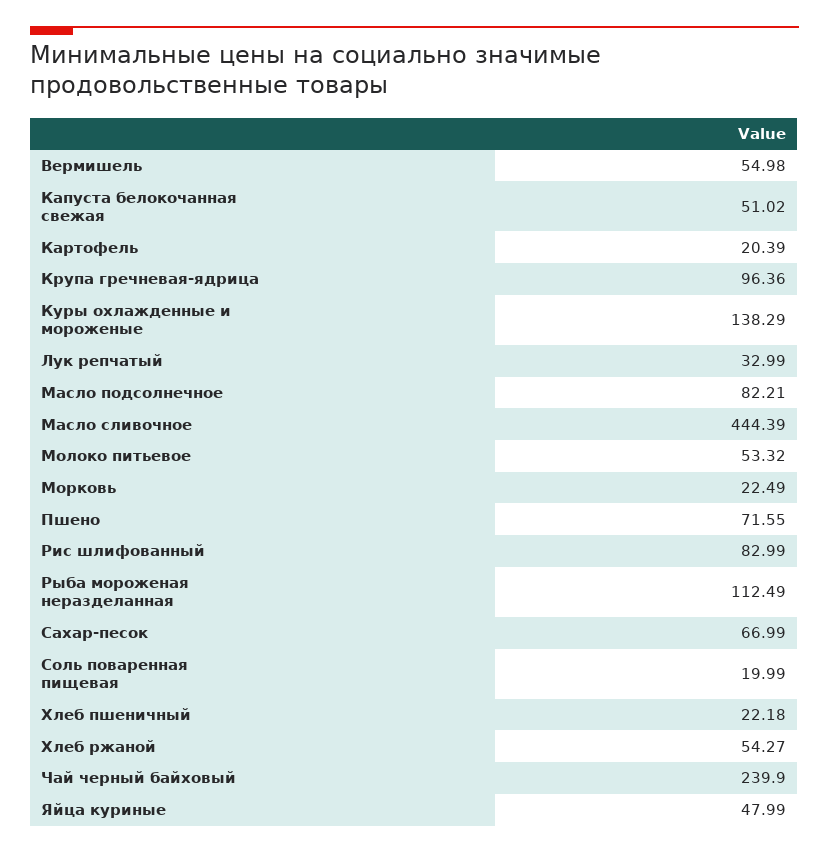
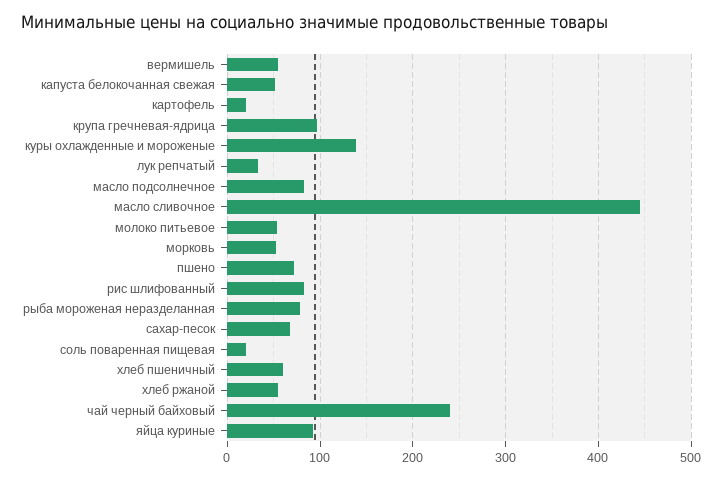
  {
    "Вермишель": 54.98,
    "Капуста белокочанная свежая": 51.02,
    "Картофель": 20.39,
    "Крупа гречневая-ядрица": 96.36,
    "Куры охлажденные и мороженые": 138.29,
    "Лук репчатый": 32.99,
    "Масло подсолнечное": 82.21,
    "Масло сливочное": 444.39,
    "Молоко питьевое": 53.32,
-   "Морковь": 22.49,
+   "Морковь": 50,
    "Пшено": 71.55,
    "Рис шлифованный": 82.99,
-   "Рыба мороженая неразделанная": 112.49,
+   "Рыба мороженая неразделанная": 80,
    "Сахар-песок": 66.99,
    "Соль поваренная пищевая": 19.99,
-   "Хлеб пшеничный": 22.18,
+   "Хлеб пшеничный": 60,
    "Хлеб ржаной": 54.27,
    "Чай черный байховый": 239.9,
-   "Яйца куриные": 47.99
+   "Яйца куриные": 90
  }

